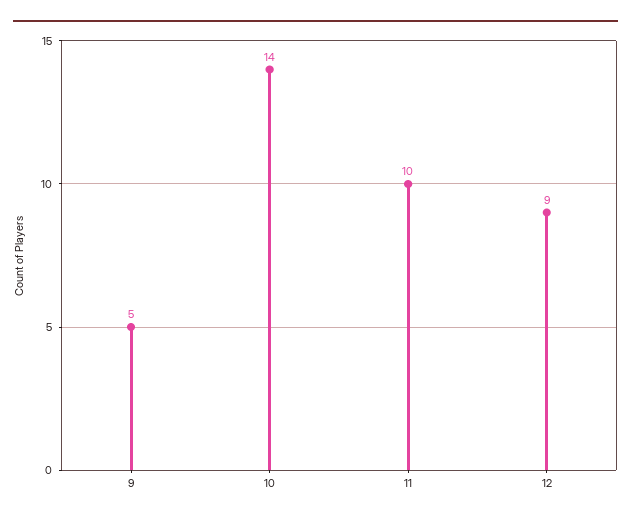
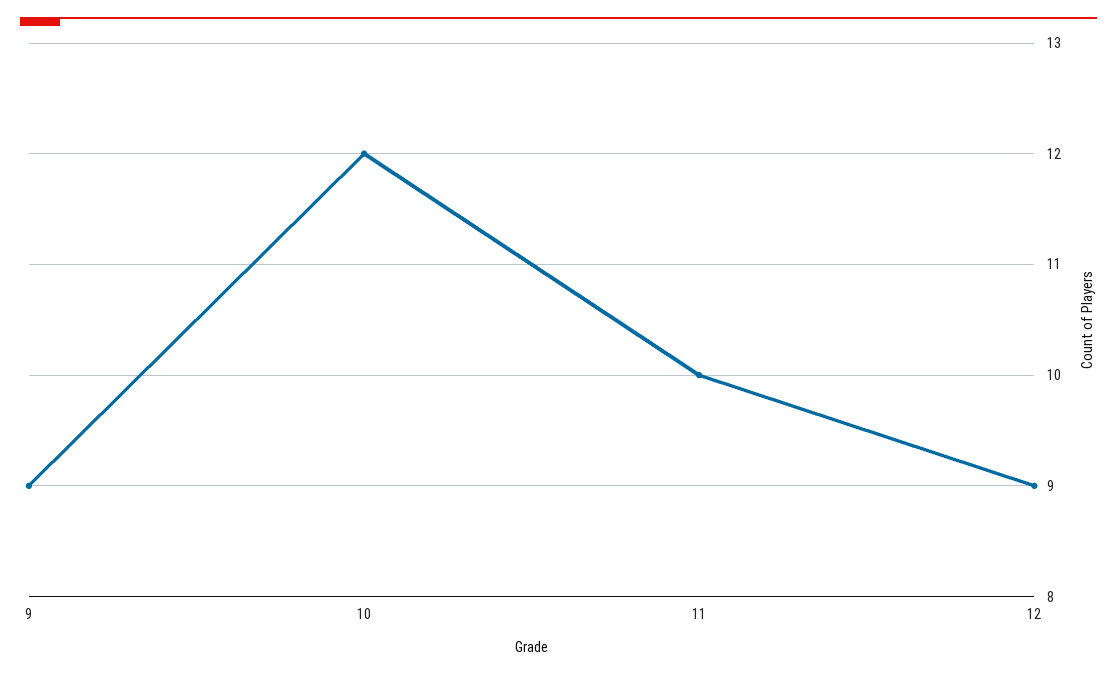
  {
-   "9": 5,
+   "9": 9,
-   "10": 14,
+   "10": 12,
    "11": 10,
    "12": 9
  }

